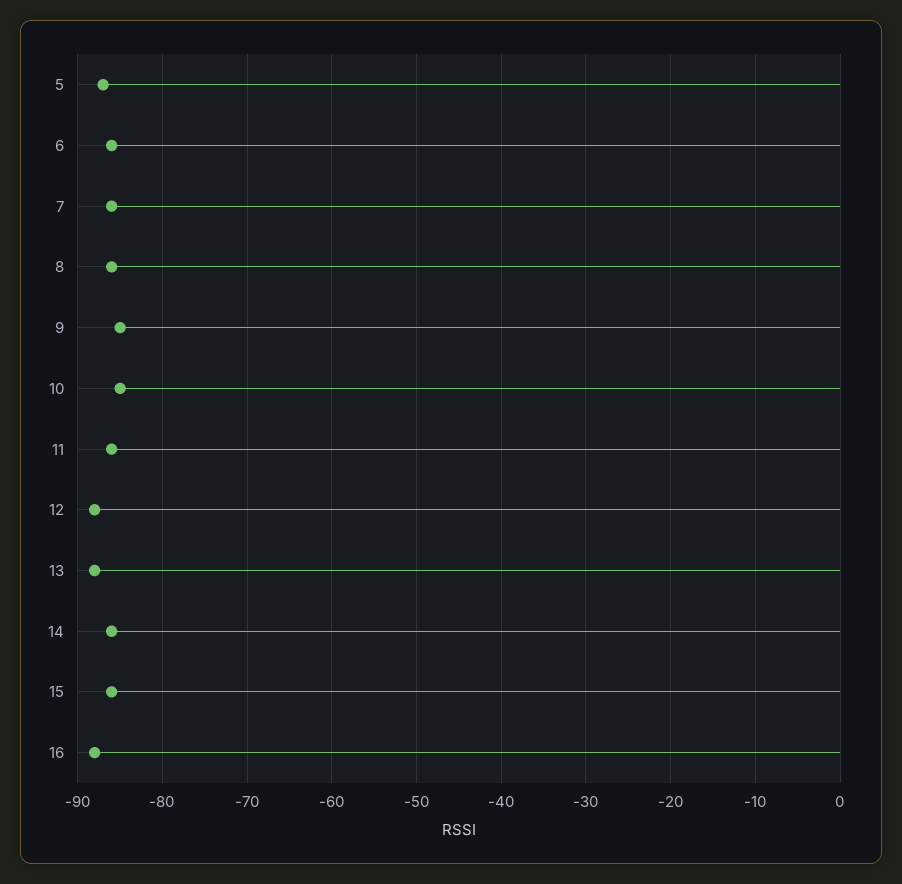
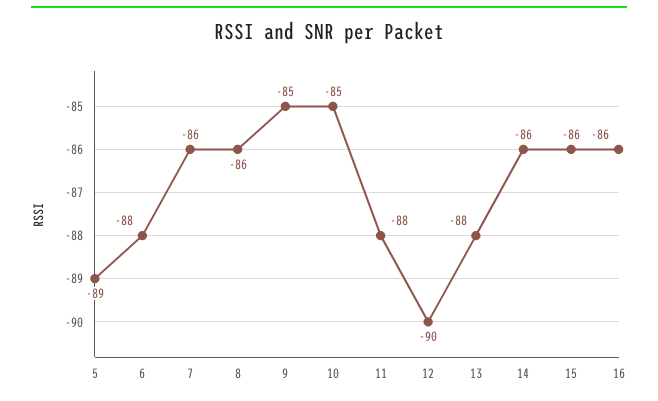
  {
-   "5": -87,
+   "5": -89,
-   "6": -86,
+   "6": -88,
    "7": -86,
    "8": -86,
    "9": -85,
    "10": -85,
-   "11": -86,
+   "11": -88,
-   "12": -88,
+   "12": -90,
    "13": -88,
    "14": -86,
    "15": -86,
-   "16": -88
+   "16": -86
  }

